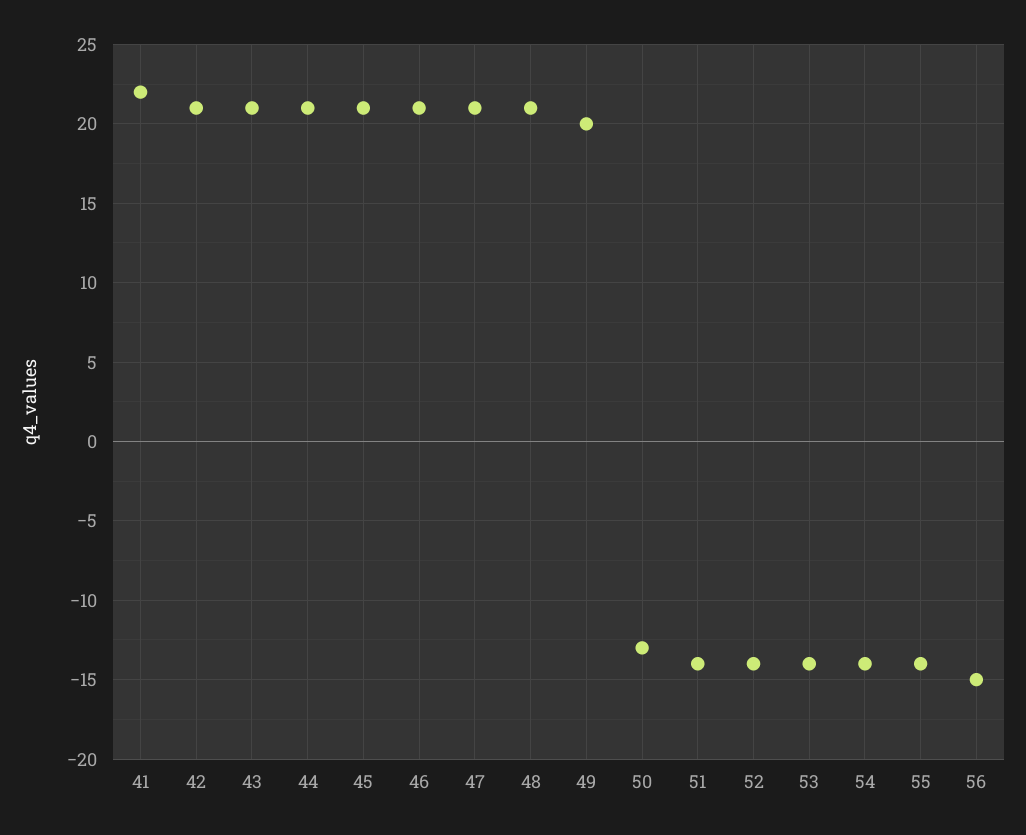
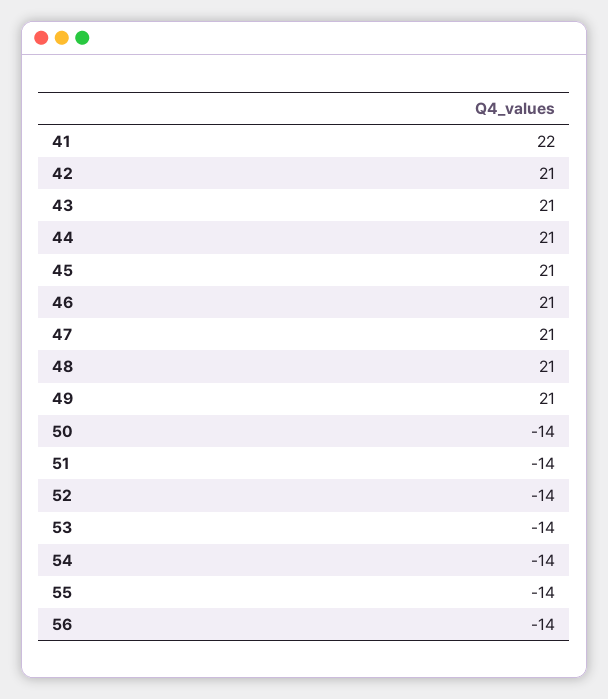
  {
    "41": 22,
    "42": 21,
    "43": 21,
    "44": 21,
    "45": 21,
    "46": 21,
    "47": 21,
    "48": 21,
-   "49": 20,
+   "49": 21,
-   "50": -13,
+   "50": -14,
    "51": -14,
    "52": -14,
    "53": -14,
    "54": -14,
    "55": -14,
-   "56": -15
+   "56": -14
  }

